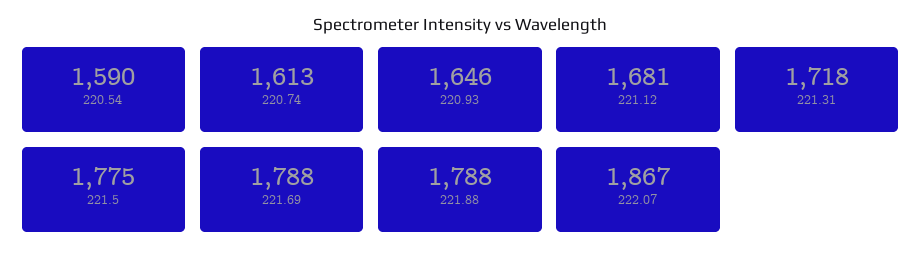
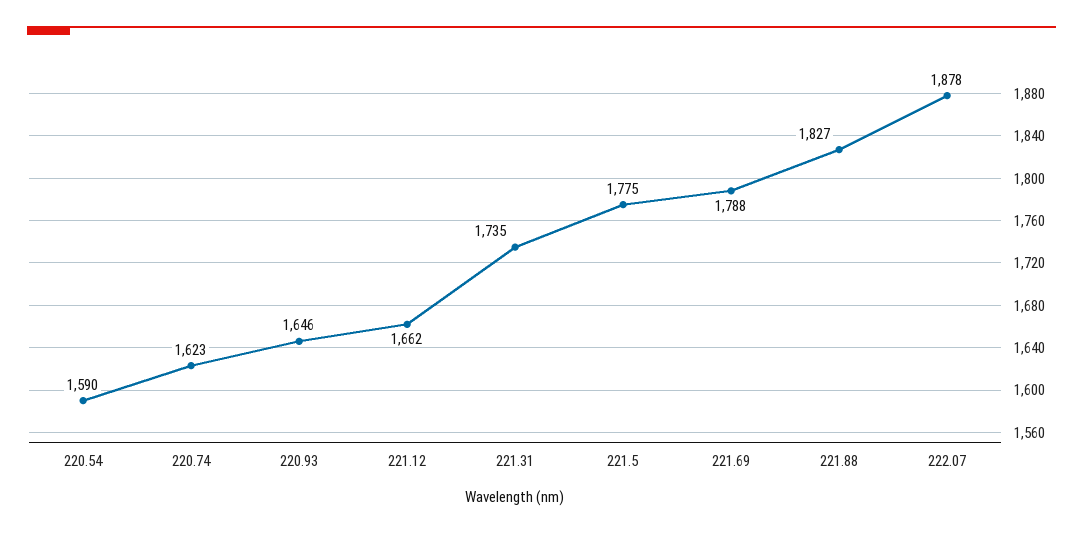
  {
    "220.54": 1590,
-   "220.74": 1613,
+   "220.74": 1623,
    "220.93": 1646,
-   "221.12": 1681,
+   "221.12": 1662,
-   "221.31": 1718,
+   "221.31": 1735,
    "221.5": 1775,
    "221.69": 1788,
-   "221.88": 1788,
+   "221.88": 1827,
-   "222.07": 1867
+   "222.07": 1878
  }

